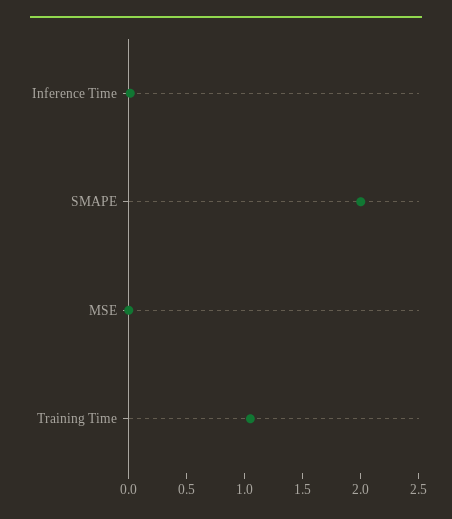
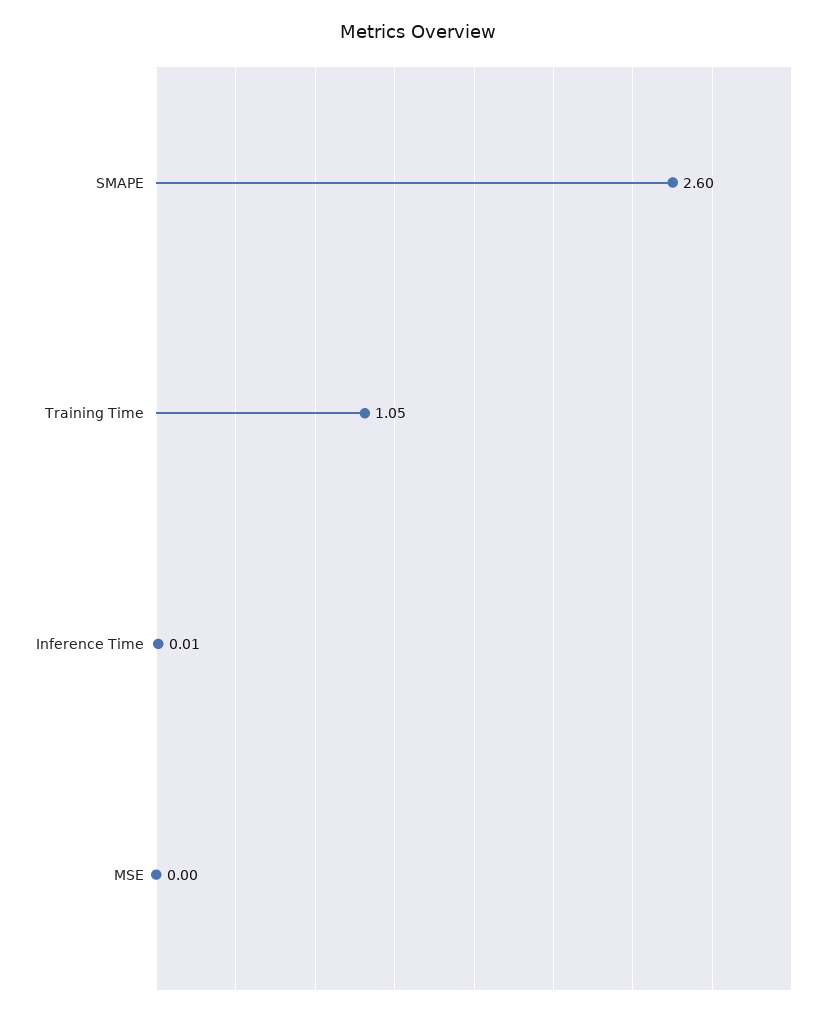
  {
    "Inference Time": 0.01,
-   "SMAPE": 2,
+   "SMAPE": 2.6,
    "MSE": 0,
    "Training Time": 1.05
  }

